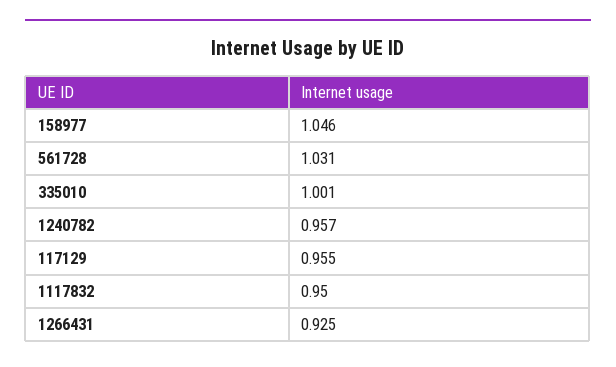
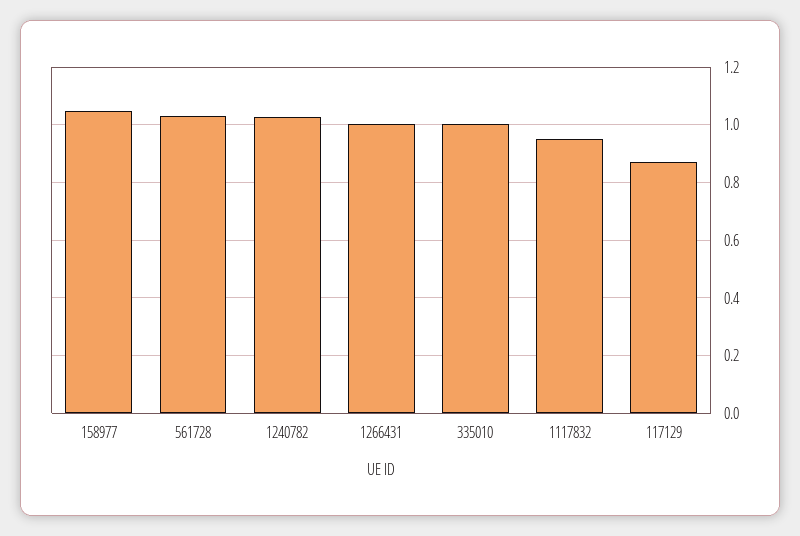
  {
    "158977": 1.046,
    "561728": 1.031,
    "335010": 1.001,
-   "1240782": 0.957,
+   "1240782": 1.025,
-   "117129": 0.955,
+   "117129": 0.875,
    "1117832": 0.95,
-   "1266431": 0.925
+   "1266431": 1
  }

